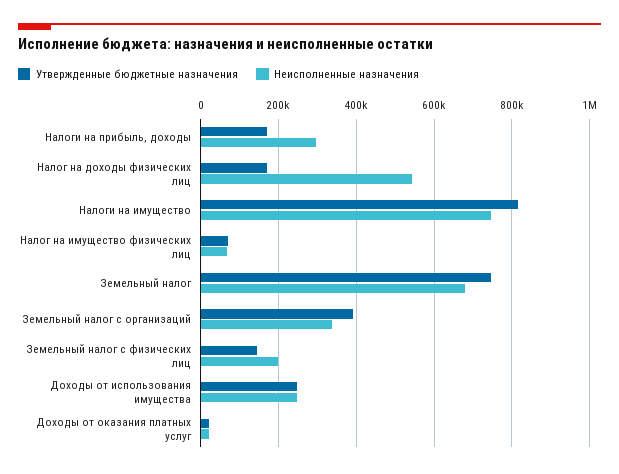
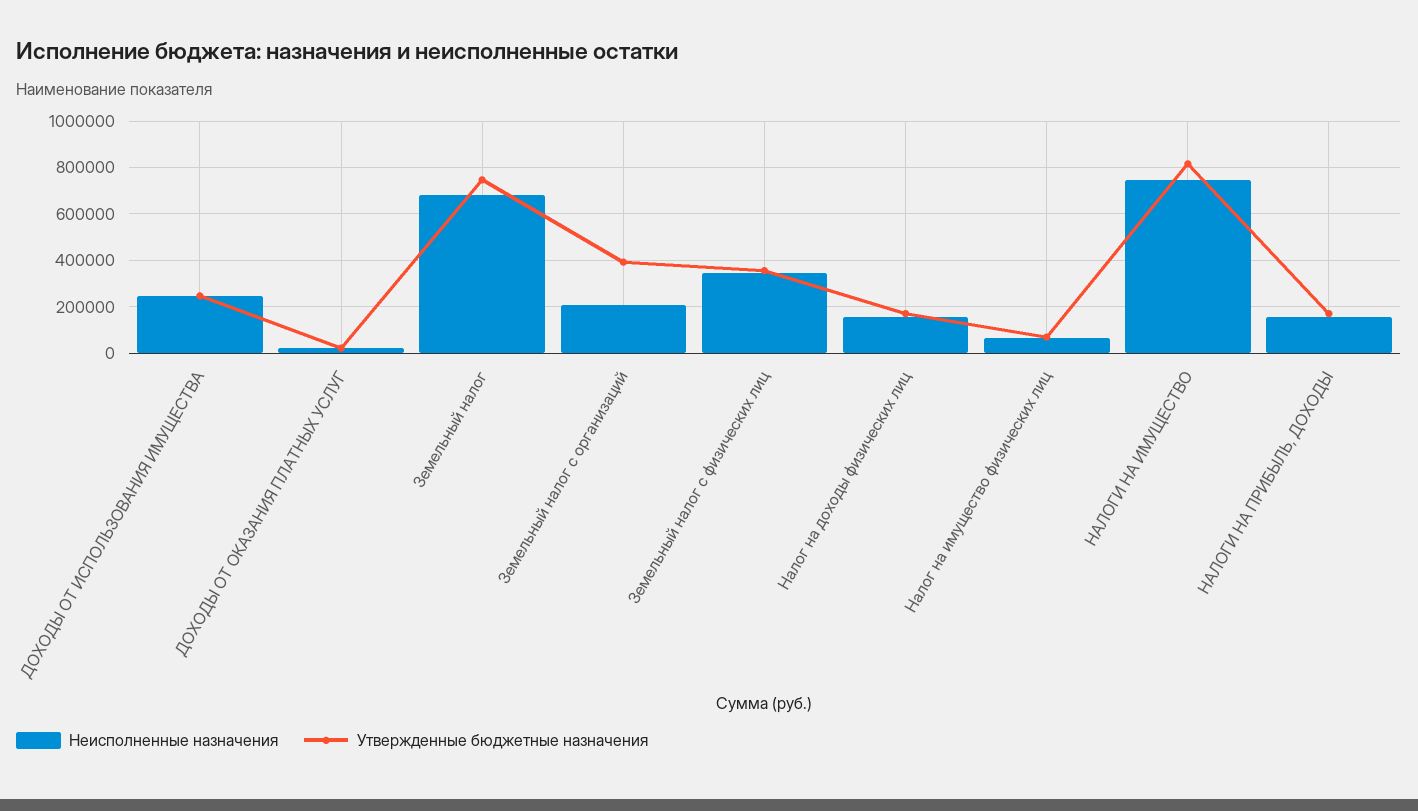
  {
    "Утвержденные бюджетные назначения": {
      "Налоги на прибыль, доходы": 180000,
      "Налог на доходы физических лиц": 180000,
      "Налоги на имущество": 820000,
      "Налог на имущество физических лиц": 60000,
      "Земельный налог": 740000,
      "Земельный налог с организаций": 400000,
-     "Земельный налог с физических лиц": 140000,
+     "Земельный налог с физических лиц": 350000,
      "Доходы от использования имущества": 240000,
      "Доходы от оказания платных услуг": 20000
    },
    "Неисполненные назначения": {
-     "Налоги на прибыль, доходы": 300000,
+     "Налоги на прибыль, доходы": 150000,
-     "Налог на доходы физических лиц": 540000,
+     "Налог на доходы физических лиц": 150000,
      "Налоги на имущество": 740000,
      "Налог на имущество физических лиц": 60000,
      "Земельный налог": 680000,
-     "Земельный налог с организаций": 340000,
+     "Земельный налог с организаций": 200000,
-     "Земельный налог с физических лиц": 200000,
+     "Земельный налог с физических лиц": 350000,
      "Доходы от использования имущества": 240000,
      "Доходы от оказания платных услуг": 20000
    }
  }

